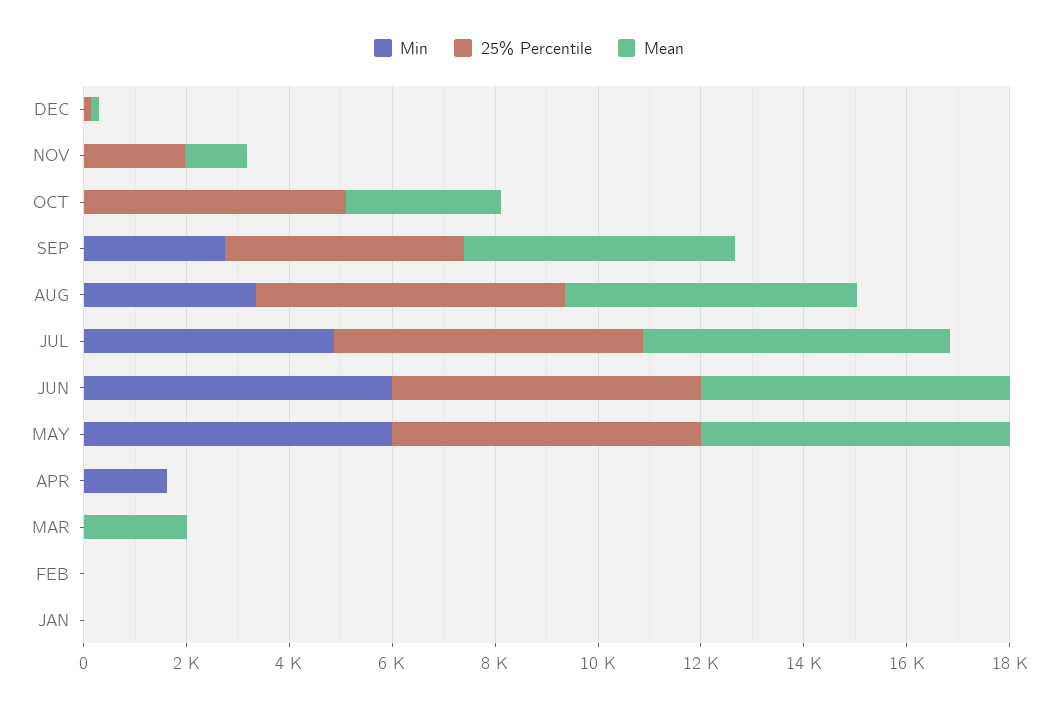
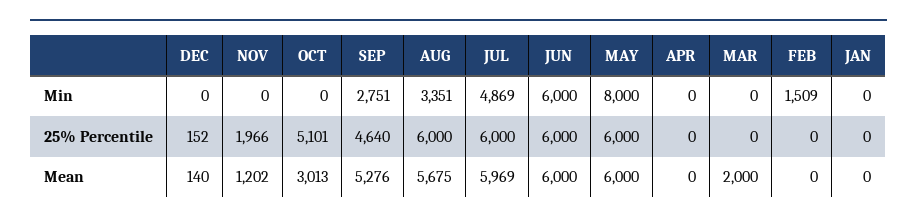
  {
    "Min": {
      "DEC": 0,
      "NOV": 0,
      "OCT": 0,
      "SEP": 2751,
      "AUG": 3351,
      "JUL": 4869,
      "JUN": 6000,
-     "MAY": 6000,
+     "MAY": 8000,
-     "APR": 1500,
+     "APR": 0,
      "MAR": 0,
-     "FEB": 0,
+     "FEB": 1509,
      "JAN": 0
    },
    "25% Percentile": {
      "DEC": 152,
      "NOV": 1966,
      "OCT": 5101,
      "SEP": 4640,
      "AUG": 6000,
      "JUL": 6000,
      "JUN": 6000,
      "MAY": 6000,
      "APR": 0,
      "MAR": 0,
      "FEB": 0,
      "JAN": 0
    },
    "Mean": {
      "DEC": 140,
      "NOV": 1202,
      "OCT": 3013,
      "SEP": 5276,
      "AUG": 5675,
      "JUL": 5969,
      "JUN": 6000,
      "MAY": 6000,
      "APR": 0,
      "MAR": 2000,
      "FEB": 0,
      "JAN": 0
    }
  }

